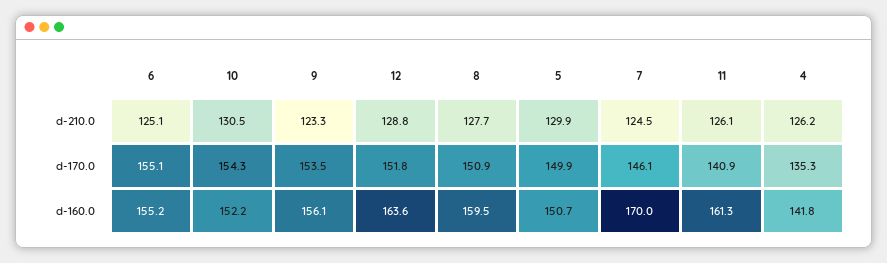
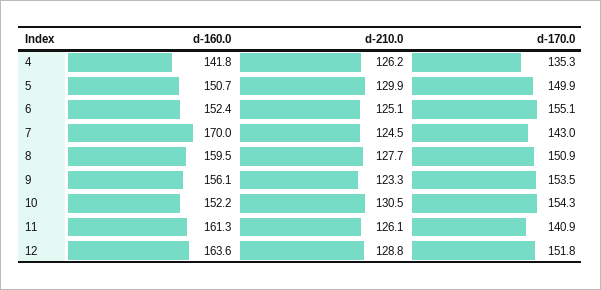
  {
    "6": {
      "d-210.0": 125.1,
      "d-170.0": 155.1,
-     "d-160.0": 155.2
+     "d-160.0": 152.4
    },
    "10": {
      "d-210.0": 130.5,
      "d-170.0": 154.3,
      "d-160.0": 152.2
    },
    "9": {
      "d-210.0": 123.3,
      "d-170.0": 153.5,
      "d-160.0": 156.1
    },
    "12": {
      "d-210.0": 128.8,
      "d-170.0": 151.8,
      "d-160.0": 163.6
    },
    "8": {
      "d-210.0": 127.7,
      "d-170.0": 150.9,
      "d-160.0": 159.5
    },
    "5": {
      "d-210.0": 129.9,
      "d-170.0": 149.9,
      "d-160.0": 150.7
    },
    "7": {
      "d-210.0": 124.5,
-     "d-170.0": 146.1,
+     "d-170.0": 143,
      "d-160.0": 170
    },
    "11": {
      "d-210.0": 126.1,
      "d-170.0": 140.9,
      "d-160.0": 161.3
    },
    "4": {
      "d-210.0": 126.2,
      "d-170.0": 135.3,
      "d-160.0": 141.8
    }
  }

